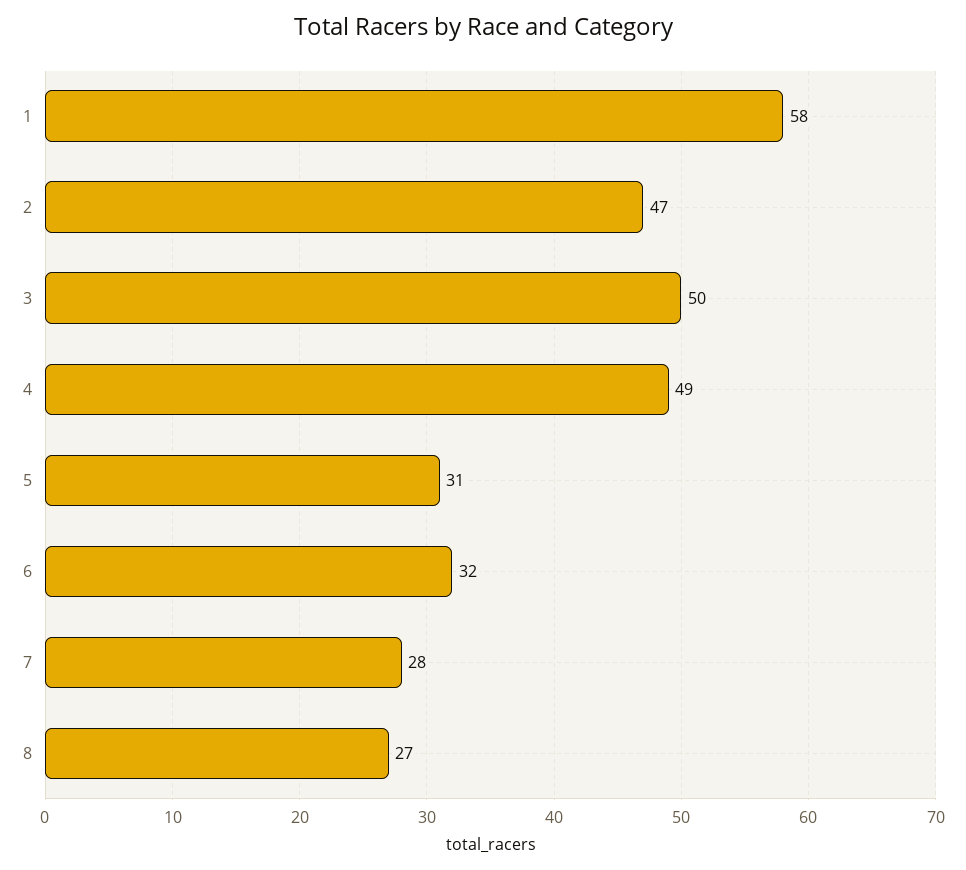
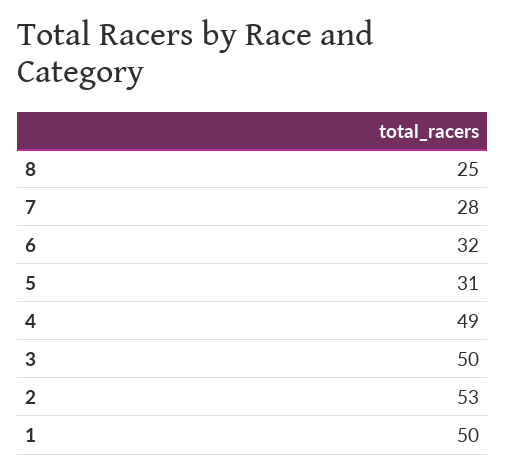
  {
-   "1": 58,
+   "1": 50,
-   "2": 47,
+   "2": 53,
    "3": 50,
    "4": 49,
    "5": 31,
    "6": 32,
    "7": 28,
-   "8": 27
+   "8": 25
  }

